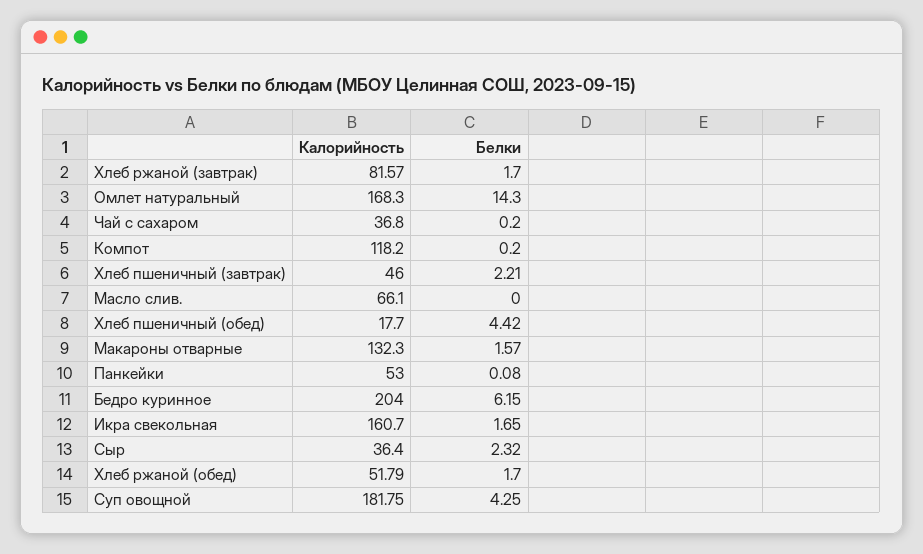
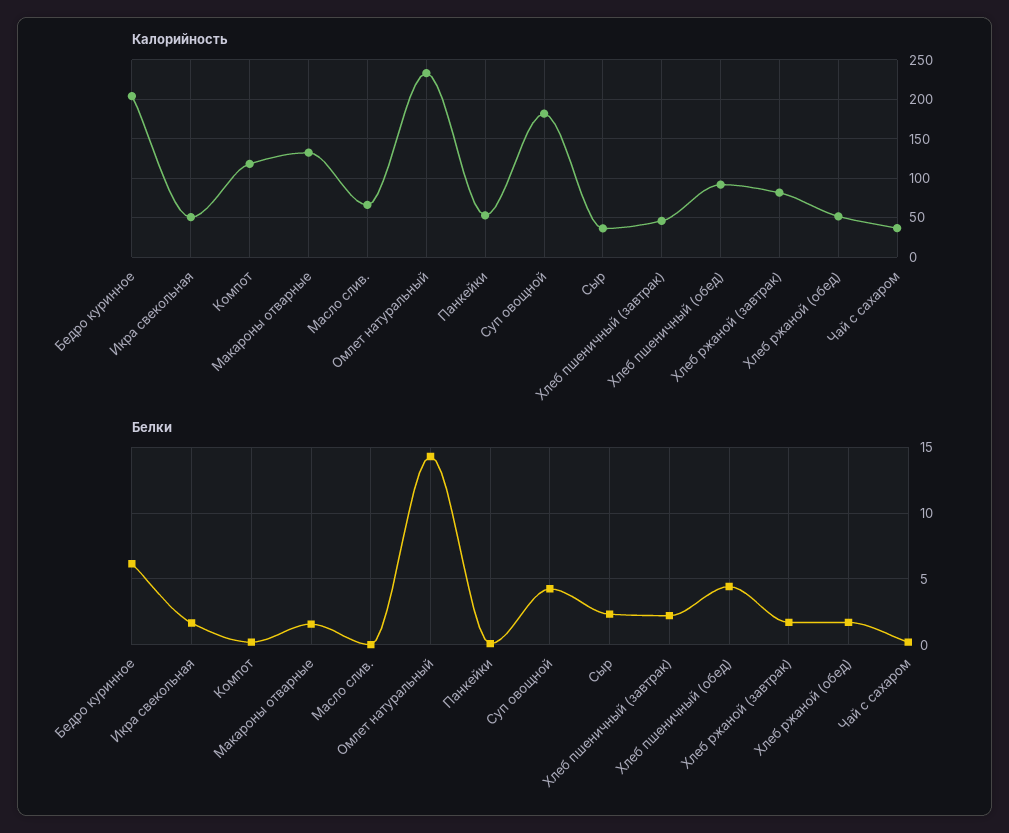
  {
    "Калорийность": {
      "Хлеб ржаной (завтрак)": 81.57,
-     "Омлет натуральный": 168.3,
+     "Омлет натуральный": 230,
      "Чай с сахаром": 36.8,
      "Компот": 118.2,
      "Хлеб пшеничный (завтрак)": 46,
      "Масло слив.": 66.1,
-     "Хлеб пшеничный (обед)": 17.7,
+     "Хлеб пшеничный (обед)": 90,
      "Макароны отварные": 132.3,
      "Панкейки": 53,
      "Бедро куринное": 204,
-     "Икра свекольная": 160.7,
+     "Икра свекольная": 50,
      "Сыр": 36.4,
      "Хлеб ржаной (обед)": 51.79,
      "Суп овощной": 181.75
    },
    "Белки": {
      "Хлеб ржаной (завтрак)": 1.7,
      "Омлет натуральный": 14.3,
      "Чай с сахаром": 0.2,
      "Компот": 0.2,
      "Хлеб пшеничный (завтрак)": 2.21,
      "Масло слив.": 0,
      "Хлеб пшеничный (обед)": 4.42,
      "Макароны отварные": 1.57,
      "Панкейки": 0.08,
      "Бедро куринное": 6.15,
      "Икра свекольная": 1.65,
      "Сыр": 2.32,
      "Хлеб ржаной (обед)": 1.7,
      "Суп овощной": 4.25
    }
  }

